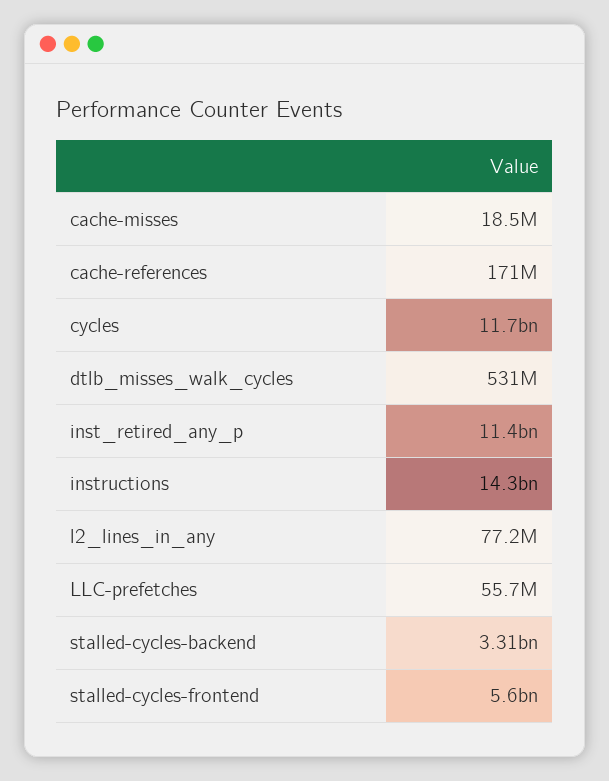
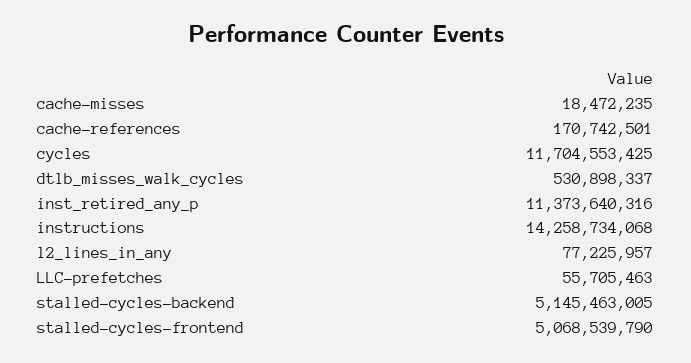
  {
    "cache-misses": 18472235,
    "cache-references": 170742501,
    "cycles": 11704553425,
    "dtlb_misses_walk_cycles": 530898337,
    "inst_retired_any_p": 11373640316,
    "instructions": 14258734068,
    "l2_lines_in_any": 77225957,
    "LLC-prefetches": 55705463,
-   "stalled-cycles-backend": 3310000000,
+   "stalled-cycles-backend": 5145463005,
-   "stalled-cycles-frontend": 5600000000
+   "stalled-cycles-frontend": 5068539790
  }

